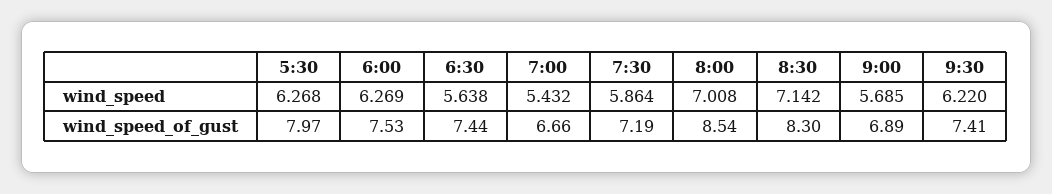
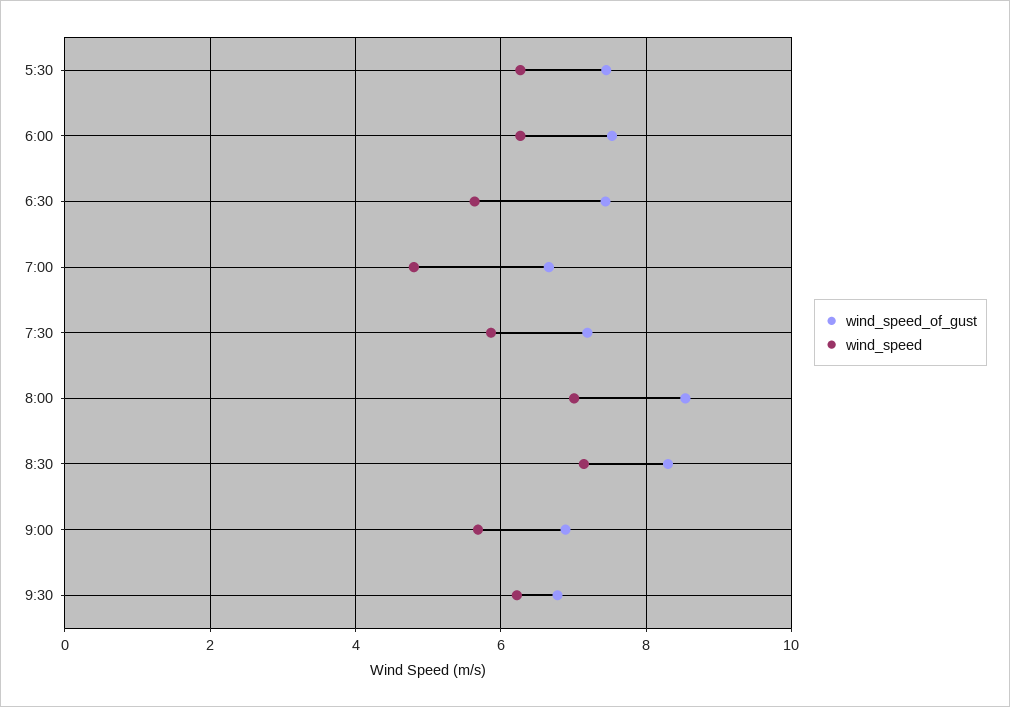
  {
    "wind_speed": {
      "5:30": 6.268,
      "6:00": 6.269,
      "6:30": 5.638,
-     "7:00": 5.432,
+     "7:00": 4.8,
      "7:30": 5.864,
      "8:00": 7.008,
      "8:30": 7.142,
      "9:00": 5.685,
      "9:30": 6.22
    },
    "wind_speed_of_gust": {
-     "5:30": 7.97,
+     "5:30": 7.4,
      "6:00": 7.53,
      "6:30": 7.44,
      "7:00": 6.66,
      "7:30": 7.19,
      "8:00": 8.54,
      "8:30": 8.3,
      "9:00": 6.89,
-     "9:30": 7.41
+     "9:30": 6.8
    }
  }

